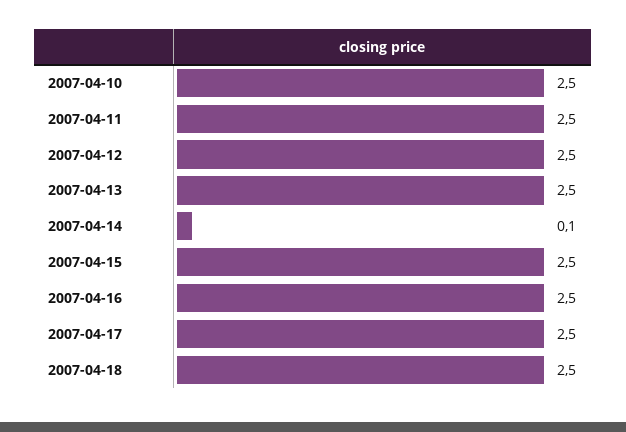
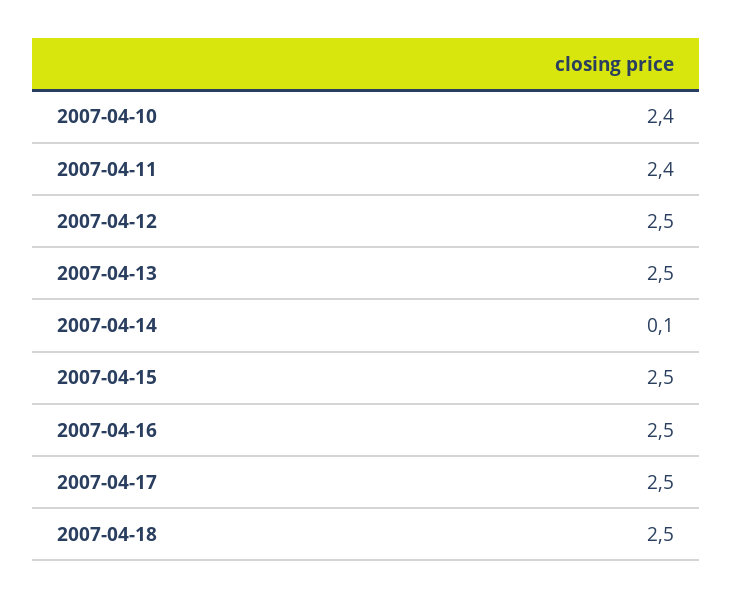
  {
-   "2007-04-10": 2.5,
+   "2007-04-10": 2.4,
-   "2007-04-11": 2.5,
+   "2007-04-11": 2.4,
    "2007-04-12": 2.5,
    "2007-04-13": 2.5,
    "2007-04-14": 0.1,
    "2007-04-15": 2.5,
    "2007-04-16": 2.5,
    "2007-04-17": 2.5,
    "2007-04-18": 2.5
  }

